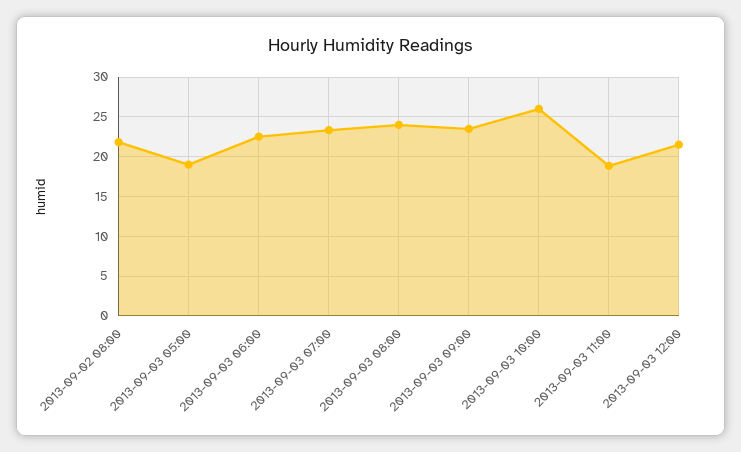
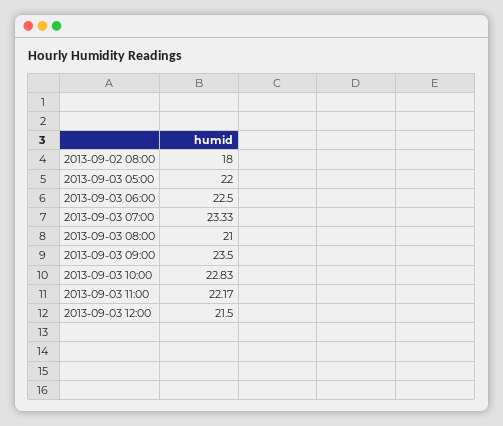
  {
-   "2013-09-02 08:00": 22,
+   "2013-09-02 08:00": 18,
-   "2013-09-03 05:00": 19,
+   "2013-09-03 05:00": 22,
    "2013-09-03 06:00": 22.5,
    "2013-09-03 07:00": 23.33,
-   "2013-09-03 08:00": 24,
+   "2013-09-03 08:00": 21,
    "2013-09-03 09:00": 23.5,
-   "2013-09-03 10:00": 26,
+   "2013-09-03 10:00": 22.83,
-   "2013-09-03 11:00": 19,
+   "2013-09-03 11:00": 22.17,
    "2013-09-03 12:00": 21.5
  }

